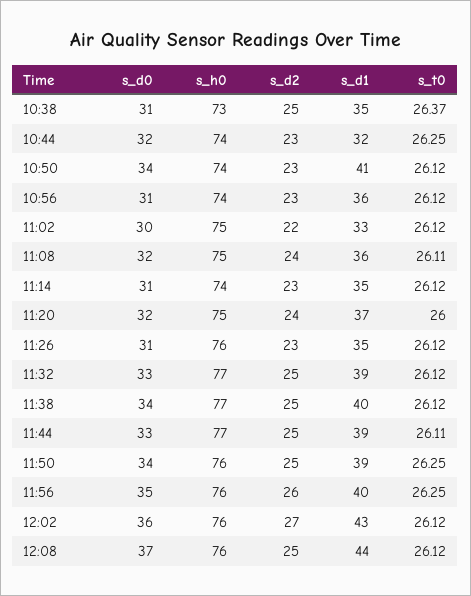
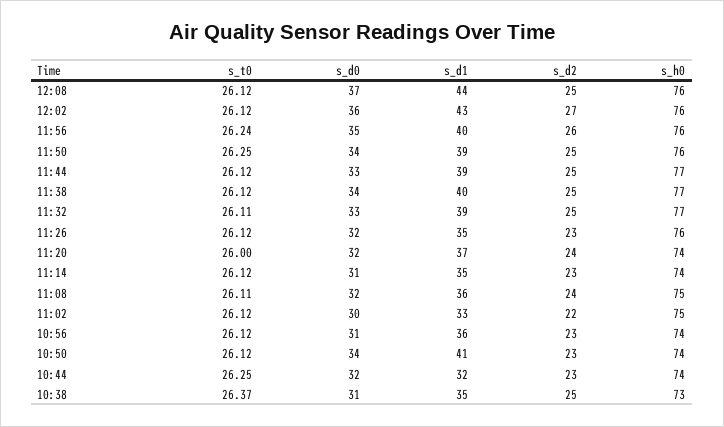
  {
    "s_d0": {
      "10:38": 31,
      "10:44": 32,
      "10:50": 34,
      "10:56": 31,
      "11:02": 30,
      "11:08": 32,
      "11:14": 31,
      "11:20": 32,
-     "11:26": 31,
+     "11:26": 32,
      "11:32": 33,
      "11:38": 34,
      "11:44": 33,
      "11:50": 34,
      "11:56": 35,
      "12:02": 36,
      "12:08": 37
    },
    "s_h0": {
      "10:38": 73,
      "10:44": 74,
      "10:50": 74,
      "10:56": 74,
      "11:02": 75,
      "11:08": 75,
      "11:14": 74,
-     "11:20": 75,
+     "11:20": 74,
      "11:26": 76,
      "11:32": 77,
      "11:38": 77,
      "11:44": 77,
      "11:50": 76,
      "11:56": 76,
      "12:02": 76,
      "12:08": 76
    },
    "s_d2": {
      "10:38": 25,
      "10:44": 23,
      "10:50": 23,
      "10:56": 23,
      "11:02": 22,
      "11:08": 24,
      "11:14": 23,
      "11:20": 24,
      "11:26": 23,
      "11:32": 25,
      "11:38": 25,
      "11:44": 25,
      "11:50": 25,
      "11:56": 26,
      "12:02": 27,
      "12:08": 25
    },
    "s_d1": {
      "10:38": 35,
      "10:44": 32,
      "10:50": 41,
      "10:56": 36,
      "11:02": 33,
      "11:08": 36,
      "11:14": 35,
      "11:20": 37,
      "11:26": 35,
      "11:32": 39,
      "11:38": 40,
      "11:44": 39,
      "11:50": 39,
      "11:56": 40,
      "12:02": 43,
      "12:08": 44
    },
    "s_t0": {
      "10:38": 26.37,
      "10:44": 26.25,
      "10:50": 26.12,
      "10:56": 26.12,
      "11:02": 26.12,
      "11:08": 26.11,
      "11:14": 26.12,
      "11:20": 26,
      "11:26": 26.12,
-     "11:32": 26.12,
+     "11:32": 26.11,
      "11:38": 26.12,
-     "11:44": 26.11,
+     "11:44": 26.12,
      "11:50": 26.25,
-     "11:56": 26.25,
+     "11:56": 26.24,
      "12:02": 26.12,
      "12:08": 26.12
    }
  }

